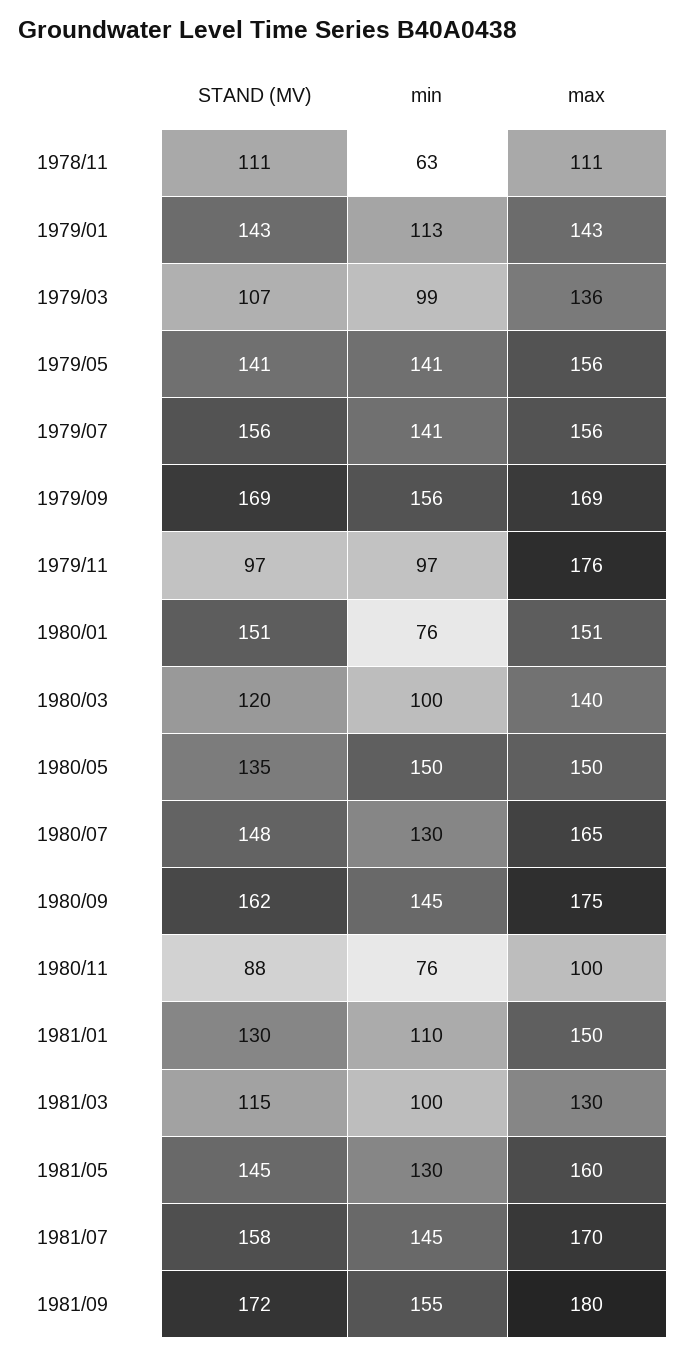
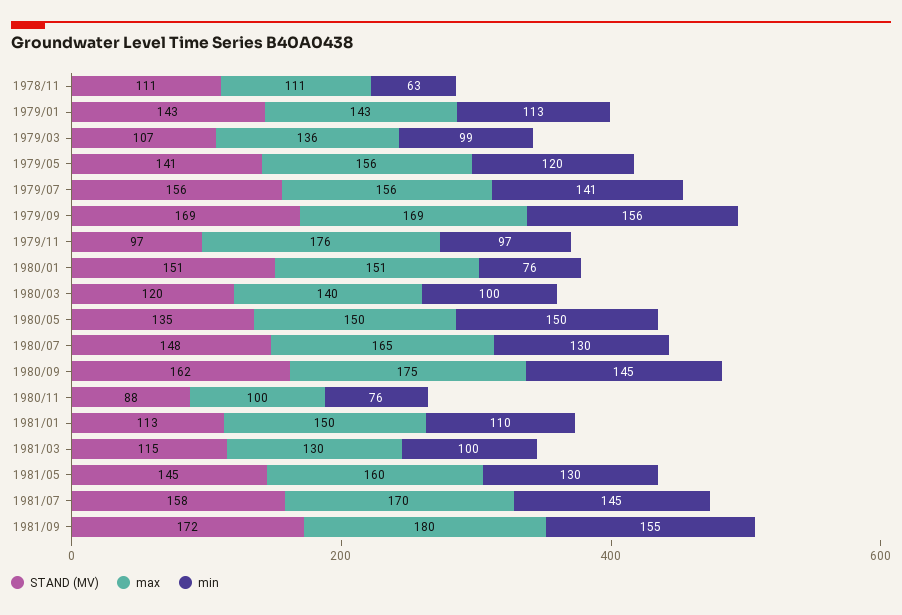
  {
    "STAND (MV)": {
      "1978/11": 111,
      "1979/01": 143,
      "1979/03": 107,
      "1979/05": 141,
      "1979/07": 156,
      "1979/09": 169,
      "1979/11": 97,
      "1980/01": 151,
      "1980/03": 120,
      "1980/05": 135,
      "1980/07": 148,
      "1980/09": 162,
      "1980/11": 88,
-     "1981/01": 130,
+     "1981/01": 113,
      "1981/03": 115,
      "1981/05": 145,
      "1981/07": 158,
      "1981/09": 172
    },
    "min": {
      "1978/11": 63,
      "1979/01": 113,
      "1979/03": 99,
-     "1979/05": 141,
+     "1979/05": 120,
      "1979/07": 141,
      "1979/09": 156,
      "1979/11": 97,
      "1980/01": 76,
      "1980/03": 100,
      "1980/05": 150,
      "1980/07": 130,
      "1980/09": 145,
      "1980/11": 76,
      "1981/01": 110,
      "1981/03": 100,
      "1981/05": 130,
      "1981/07": 145,
      "1981/09": 155
    },
    "max": {
      "1978/11": 111,
      "1979/01": 143,
      "1979/03": 136,
      "1979/05": 156,
      "1979/07": 156,
      "1979/09": 169,
      "1979/11": 176,
      "1980/01": 151,
      "1980/03": 140,
      "1980/05": 150,
      "1980/07": 165,
      "1980/09": 175,
      "1980/11": 100,
      "1981/01": 150,
      "1981/03": 130,
      "1981/05": 160,
      "1981/07": 170,
      "1981/09": 180
    }
  }

